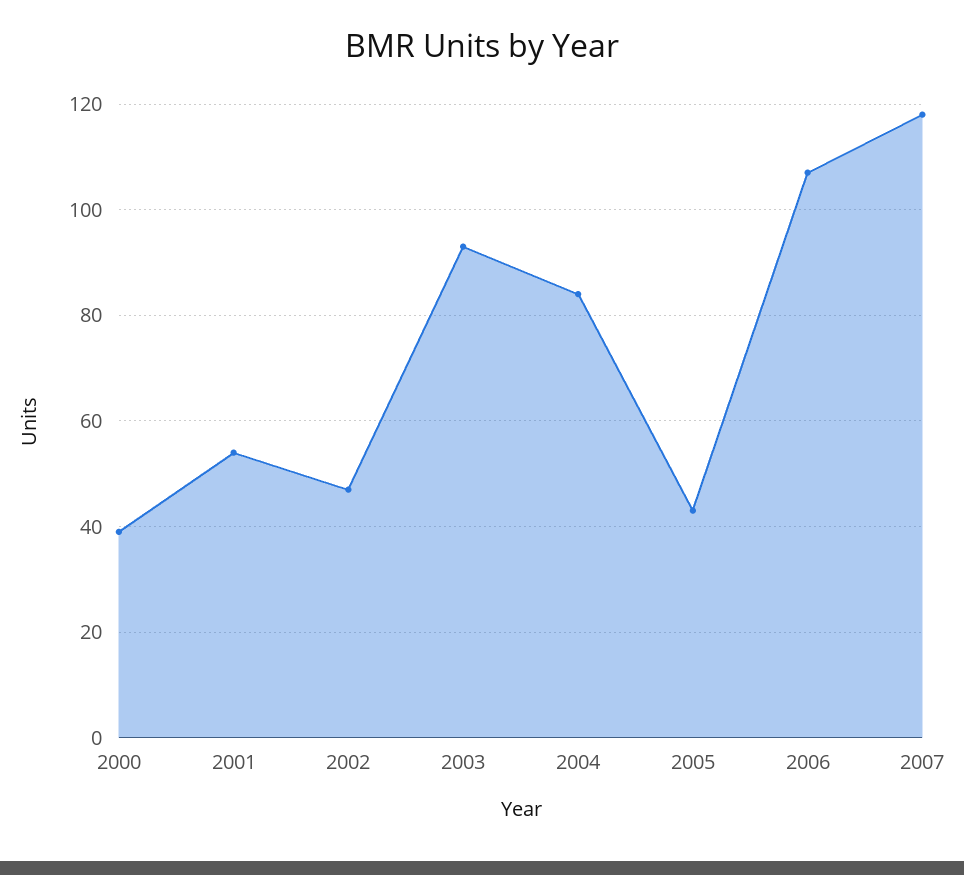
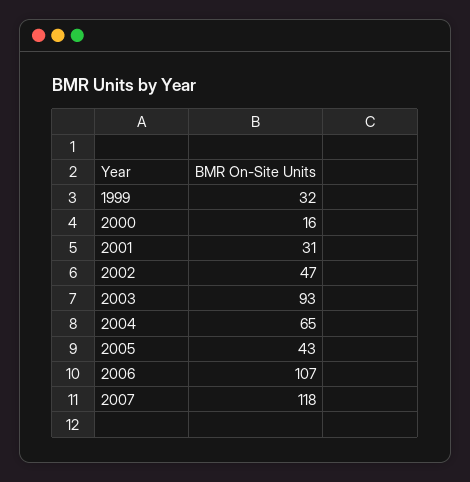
  {
-   "2000": 40,
+   "2000": 16,
-   "2001": 55,
+   "2001": 31,
    "2002": 47,
    "2003": 93,
-   "2004": 85,
+   "2004": 65,
    "2005": 43,
    "2006": 107,
-   "2007": 118
+   "2007": 118,
+   "1999": 32
  }

